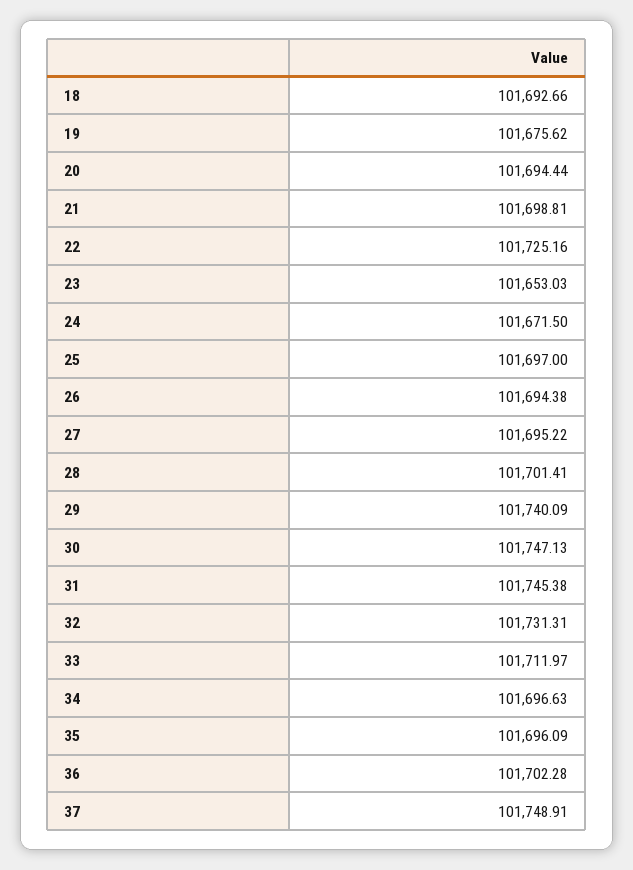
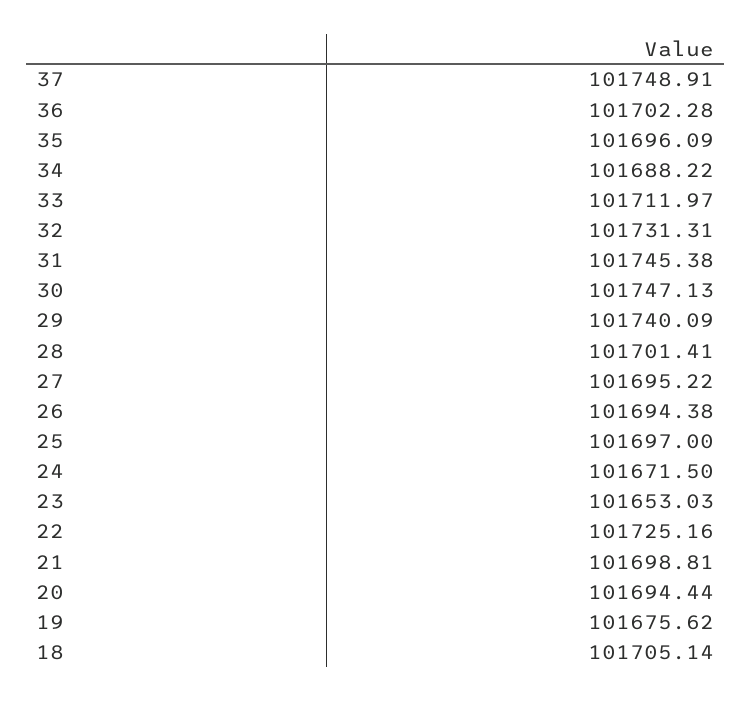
  {
-   "18": 101692.66,
+   "18": 101705.14,
    "19": 101675.62,
    "20": 101694.44,
    "21": 101698.81,
    "22": 101725.16,
    "23": 101653.03,
    "24": 101671.5,
    "25": 101697,
    "26": 101694.38,
    "27": 101695.22,
    "28": 101701.41,
    "29": 101740.09,
    "30": 101747.13,
    "31": 101745.38,
    "32": 101731.31,
    "33": 101711.97,
-   "34": 101696.63,
+   "34": 101688.22,
    "35": 101696.09,
    "36": 101702.28,
    "37": 101748.91
  }

